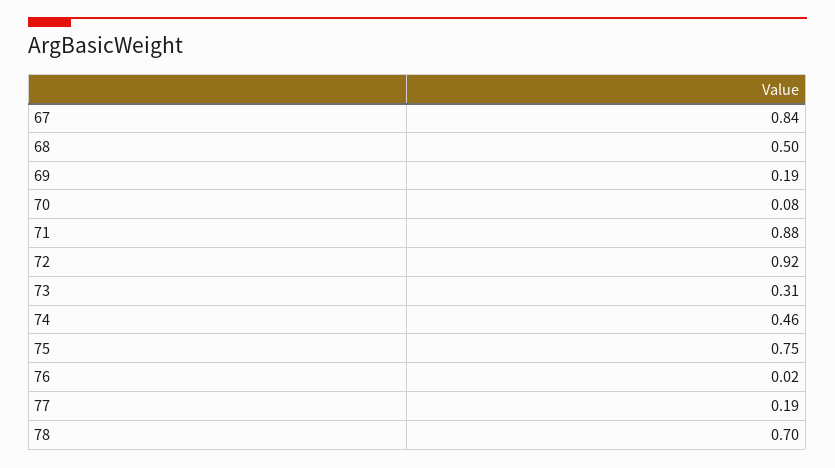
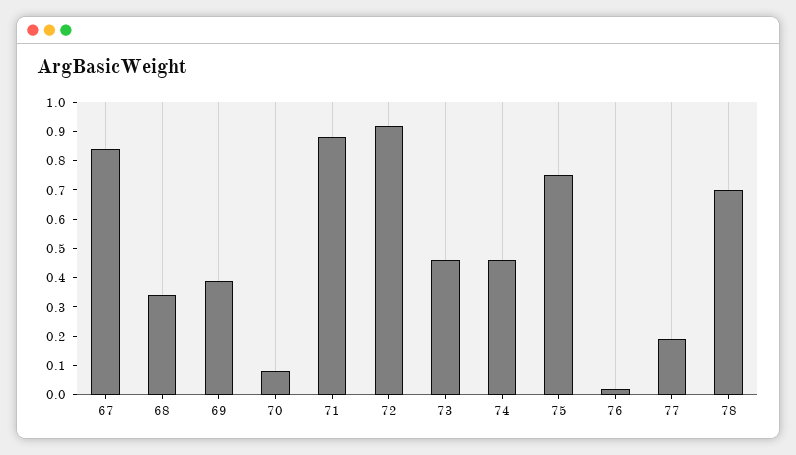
  {
    "67": 0.84,
-   "68": 0.5,
+   "68": 0.35,
-   "69": 0.19,
+   "69": 0.4,
    "70": 0.08,
    "71": 0.88,
    "72": 0.92,
-   "73": 0.31,
+   "73": 0.45,
    "74": 0.46,
    "75": 0.75,
    "76": 0.02,
    "77": 0.19,
    "78": 0.7
  }

